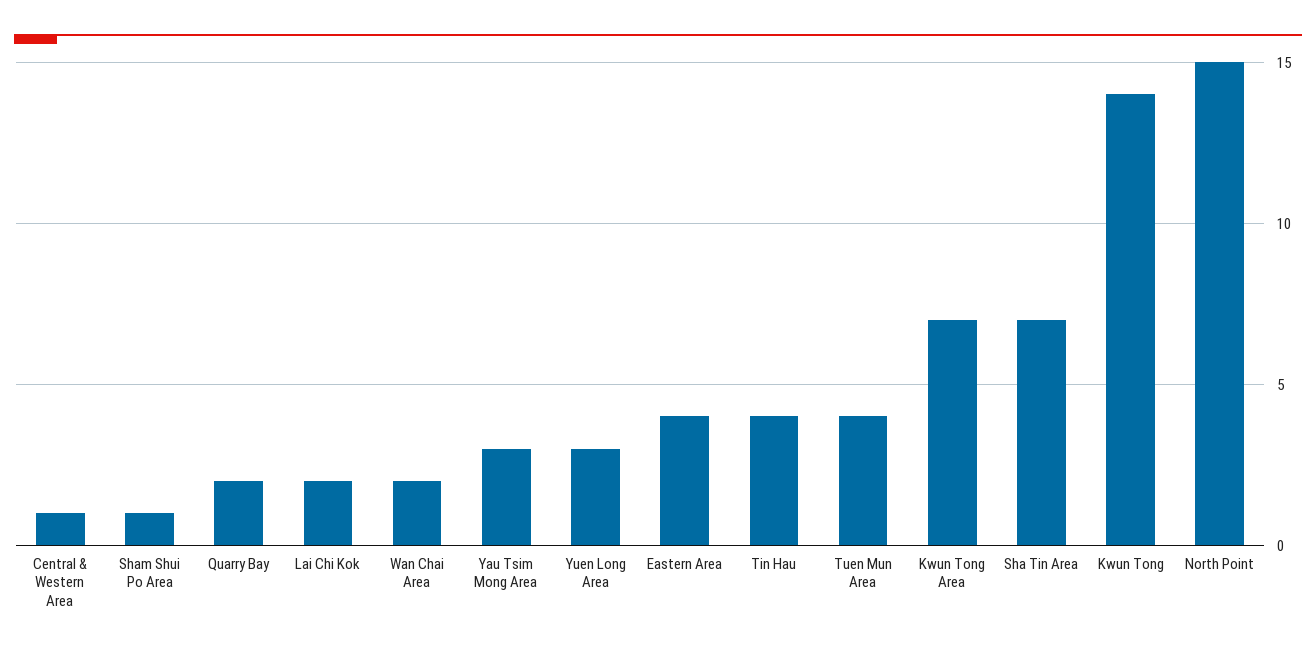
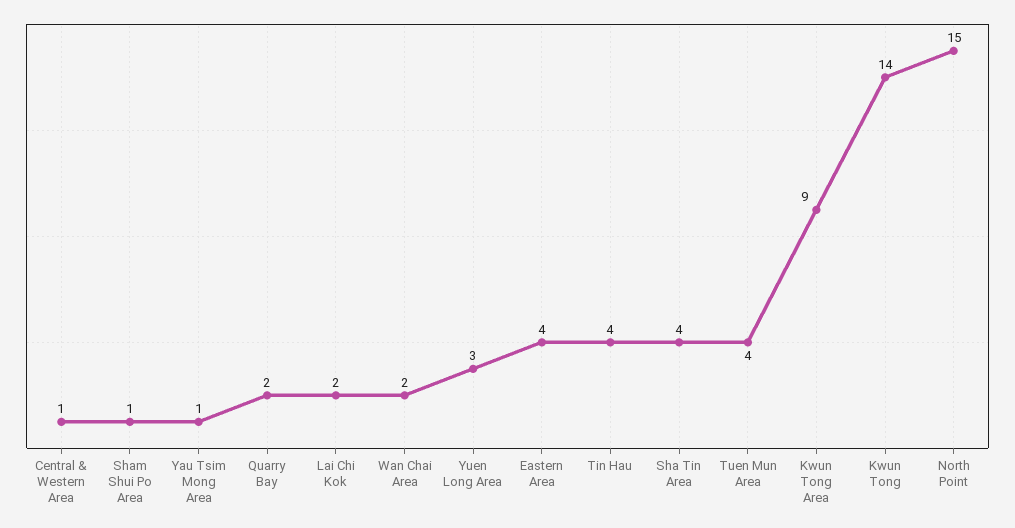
  {
    "Central & Western Area": 1,
    "Sham Shui Po Area": 1,
    "Quarry Bay": 2,
    "Lai Chi Kok": 2,
    "Wan Chai Area": 2,
-   "Yau Tsim Mong Area": 3,
+   "Yau Tsim Mong Area": 1,
    "Yuen Long Area": 3,
    "Eastern Area": 4,
    "Tin Hau": 4,
    "Tuen Mun Area": 4,
-   "Kwun Tong Area": 7,
+   "Kwun Tong Area": 9,
-   "Sha Tin Area": 7,
+   "Sha Tin Area": 4,
    "Kwun Tong": 14,
    "North Point": 15
  }

